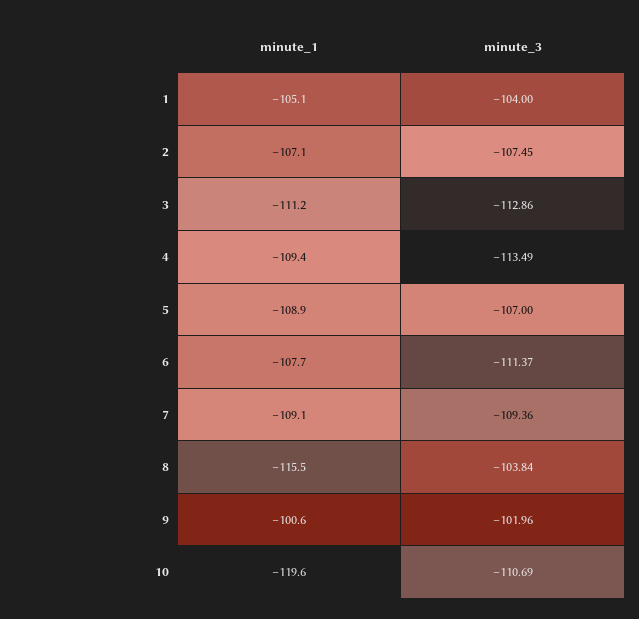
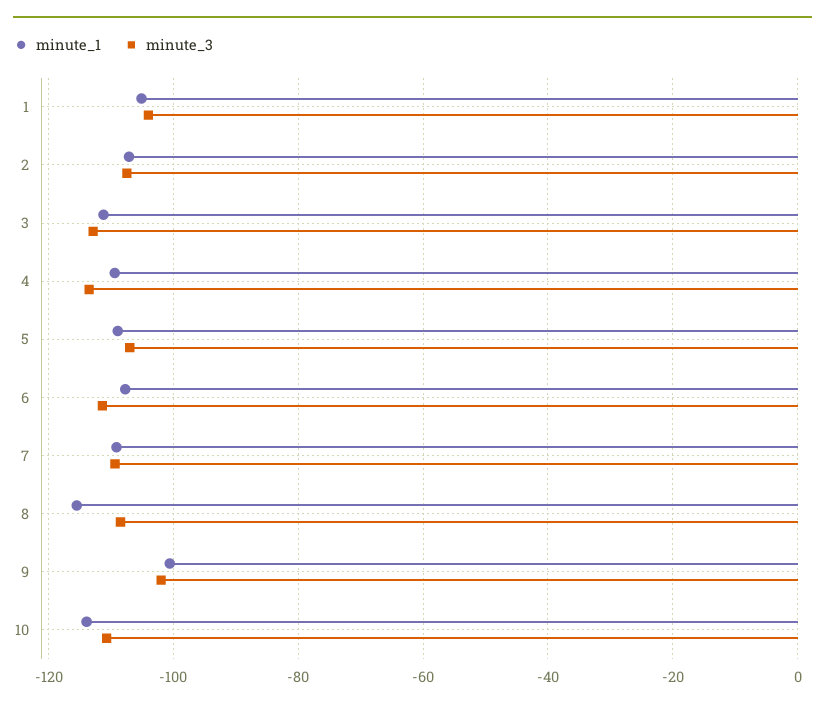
  {
    "minute_1": {
      "1": -105.1,
      "2": -107.1,
      "3": -111.2,
      "4": -109.4,
      "5": -108.9,
      "6": -107.7,
      "7": -109.1,
      "8": -115.5,
      "9": -100.6,
-     "10": -119.6
+     "10": -114
    },
    "minute_3": {
      "1": -104,
      "2": -107.45,
      "3": -112.86,
      "4": -113.49,
      "5": -107,
      "6": -111.37,
      "7": -109.36,
-     "8": -103.84,
+     "8": -108,
      "9": -101.96,
      "10": -110.69
    }
  }

